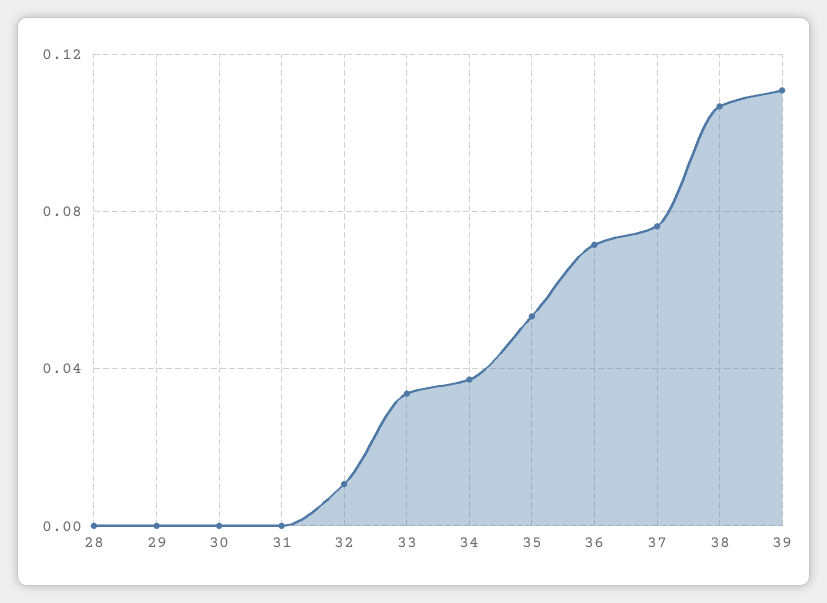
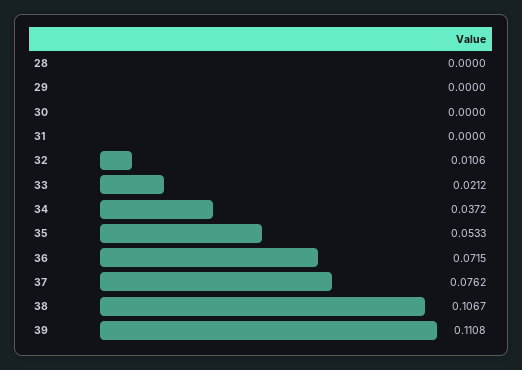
  {
    "28": 0,
    "29": 0,
    "30": 0,
    "31": 0,
    "32": 0.0106,
-   "33": 0.035,
+   "33": 0.0212,
    "34": 0.0372,
    "35": 0.0533,
    "36": 0.0715,
    "37": 0.0762,
    "38": 0.1067,
    "39": 0.1108
  }

